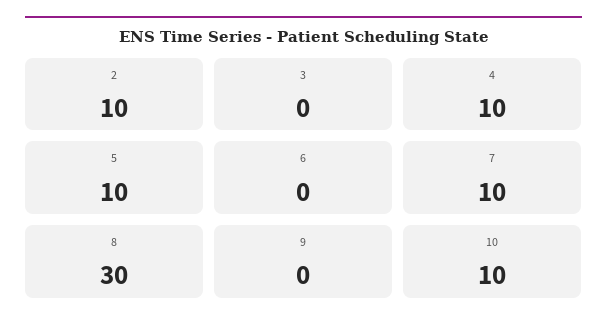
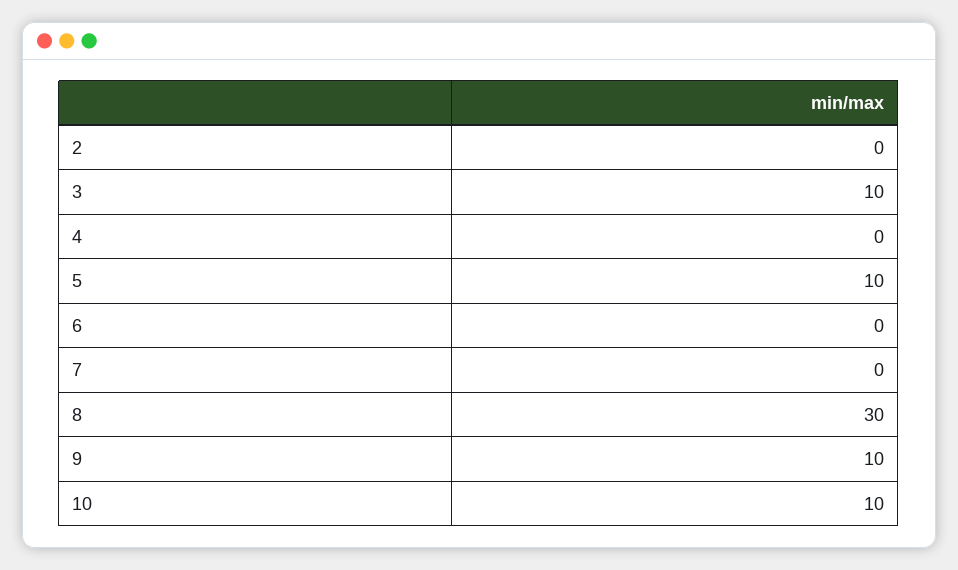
  {
-   "2": 10,
+   "2": 0,
-   "3": 0,
+   "3": 10,
-   "4": 10,
+   "4": 0,
    "5": 10,
    "6": 0,
-   "7": 10,
+   "7": 0,
    "8": 30,
-   "9": 0,
+   "9": 10,
    "10": 10
  }

